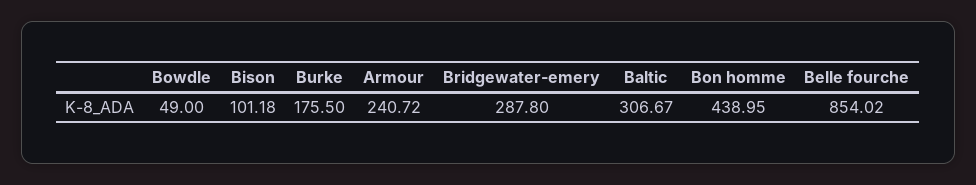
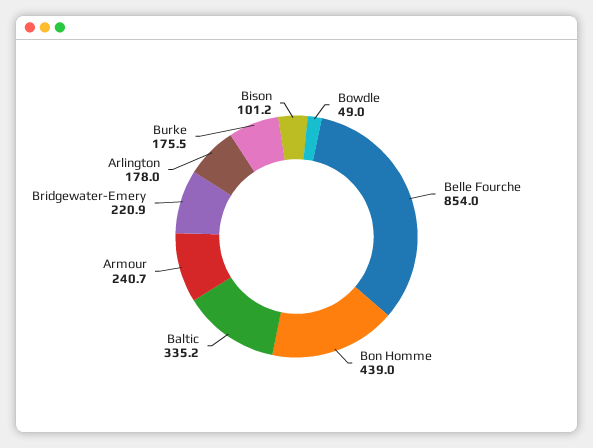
  {
    "Bowdle": 49,
    "Bison": 101.18,
    "Burke": 175.5,
    "Armour": 240.72,
-   "Bridgewater-emery": 287.8,
+   "Bridgewater-emery": 220.9,
-   "Baltic": 306.67,
+   "Baltic": 335.2,
    "Bon homme": 438.95,
-   "Belle fourche": 854.02
+   "Belle fourche": 854.02,
+   "Arlington": 178
  }

